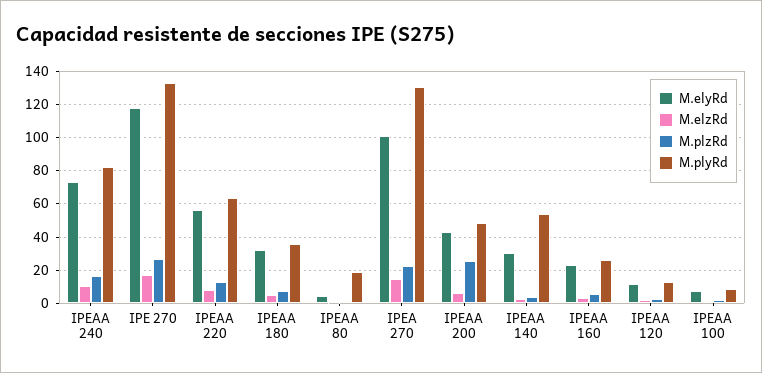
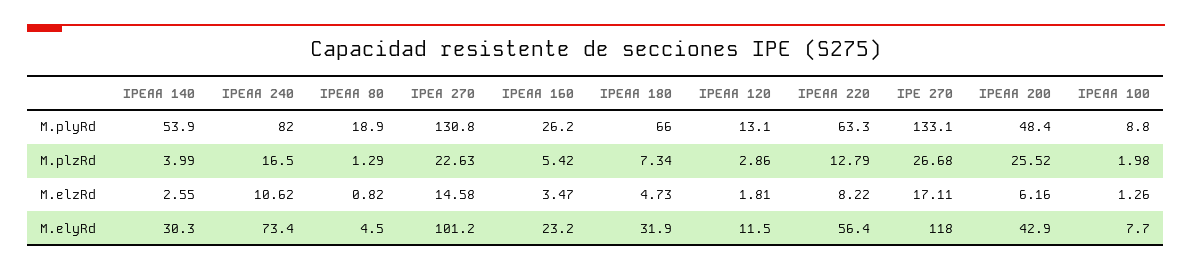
  {
    "M.elyRd": {
      "IPEAA 240": 73.4,
      "IPE 270": 118,
      "IPEAA 220": 56.4,
      "IPEAA 180": 31.9,
      "IPEAA 80": 4.5,
      "IPEA 270": 101.2,
      "IPEAA 200": 42.9,
      "IPEAA 140": 30.3,
      "IPEAA 160": 23.2,
      "IPEAA 120": 11.5,
      "IPEAA 100": 7.7
    },
    "M.elzRd": {
      "IPEAA 240": 10.62,
      "IPE 270": 17.11,
      "IPEAA 220": 8.22,
      "IPEAA 180": 4.73,
      "IPEAA 80": 0.82,
      "IPEA 270": 14.58,
      "IPEAA 200": 6.16,
      "IPEAA 140": 2.55,
      "IPEAA 160": 3.47,
      "IPEAA 120": 1.81,
      "IPEAA 100": 1.26
    },
    "M.plzRd": {
      "IPEAA 240": 16.5,
      "IPE 270": 26.68,
      "IPEAA 220": 12.79,
      "IPEAA 180": 7.34,
      "IPEAA 80": 1.29,
      "IPEA 270": 22.63,
      "IPEAA 200": 25.52,
      "IPEAA 140": 3.99,
      "IPEAA 160": 5.42,
      "IPEAA 120": 2.86,
      "IPEAA 100": 1.98
    },
    "M.plyRd": {
      "IPEAA 240": 82,
      "IPE 270": 133.1,
      "IPEAA 220": 63.3,
-     "IPEAA 180": 35,
+     "IPEAA 180": 66,
      "IPEAA 80": 18.9,
      "IPEA 270": 130.8,
      "IPEAA 200": 48.4,
      "IPEAA 140": 53.9,
      "IPEAA 160": 26.2,
      "IPEAA 120": 13.1,
      "IPEAA 100": 8.8
    }
  }

